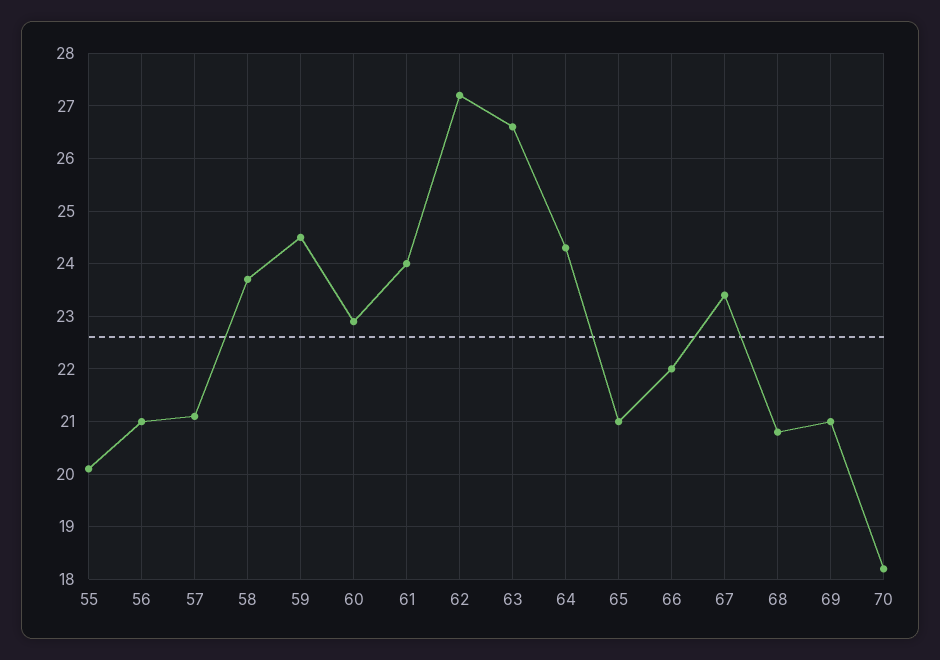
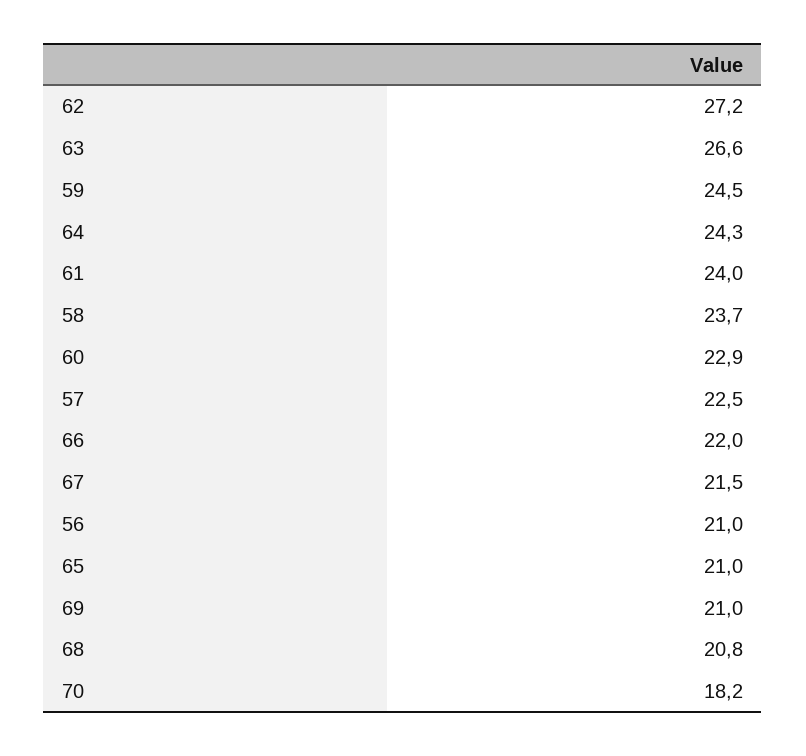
  {
-   "55": 20,
    "56": 21,
-   "57": 21,
+   "57": 22.5,
    "58": 23.7,
    "59": 24.5,
    "60": 22.9,
    "61": 24,
    "62": 27.2,
    "63": 26.6,
    "64": 24.3,
    "65": 21,
    "66": 22,
-   "67": 23.5,
+   "67": 21.5,
    "68": 20.8,
    "69": 21,
    "70": 18.2
  }

